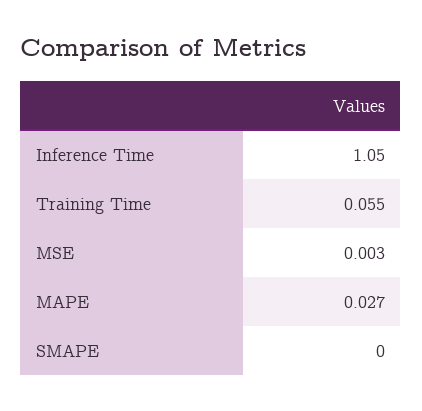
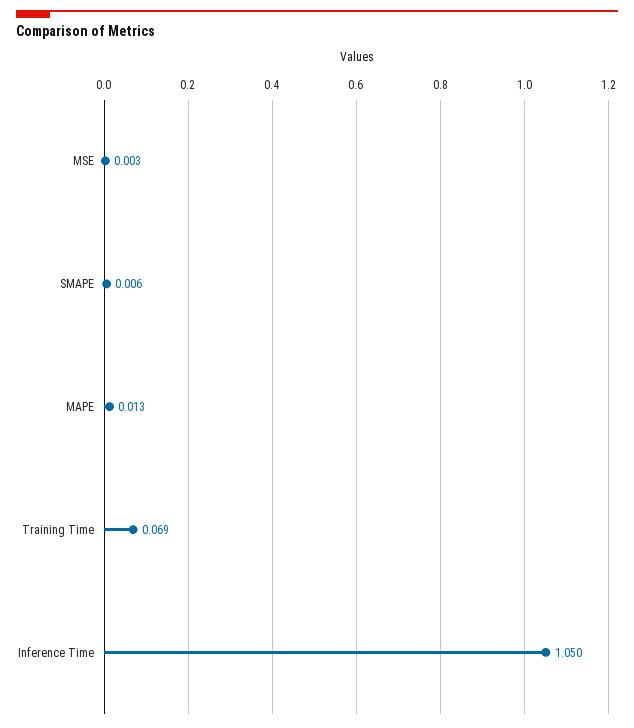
  {
    "Inference Time": 1.05,
-   "Training Time": 0.055,
+   "Training Time": 0.069,
    "MSE": 0.003,
-   "MAPE": 0.027,
+   "MAPE": 0.013,
-   "SMAPE": 0
+   "SMAPE": 0.006
  }

